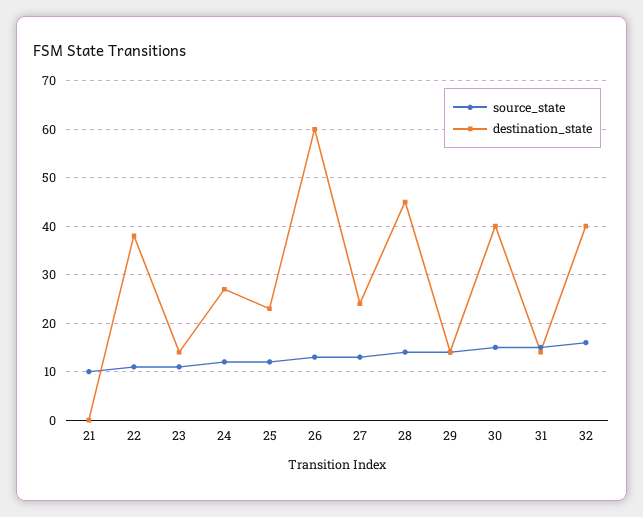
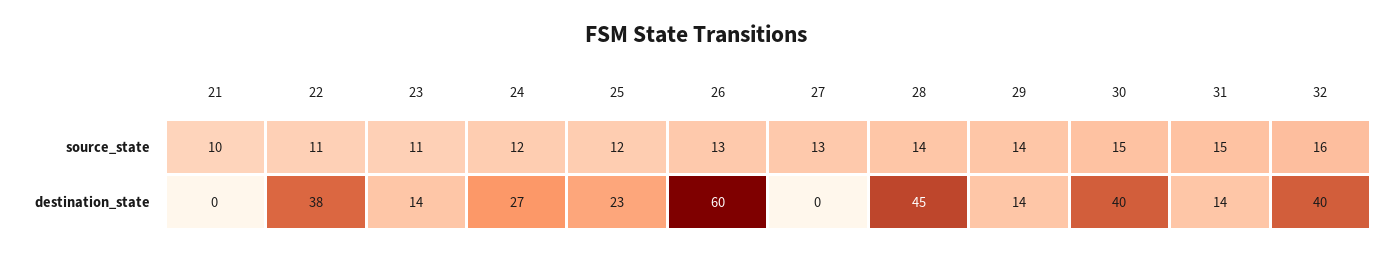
  {
    "source_state": {
      "21": 10,
      "22": 11,
      "23": 11,
      "24": 12,
      "25": 12,
      "26": 13,
      "27": 13,
      "28": 14,
      "29": 14,
      "30": 15,
      "31": 15,
      "32": 16
    },
    "destination_state": {
      "21": 0,
      "22": 38,
      "23": 14,
      "24": 27,
      "25": 23,
      "26": 60,
-     "27": 25,
+     "27": 0,
      "28": 45,
      "29": 14,
      "30": 40,
      "31": 14,
      "32": 40
    }
  }

